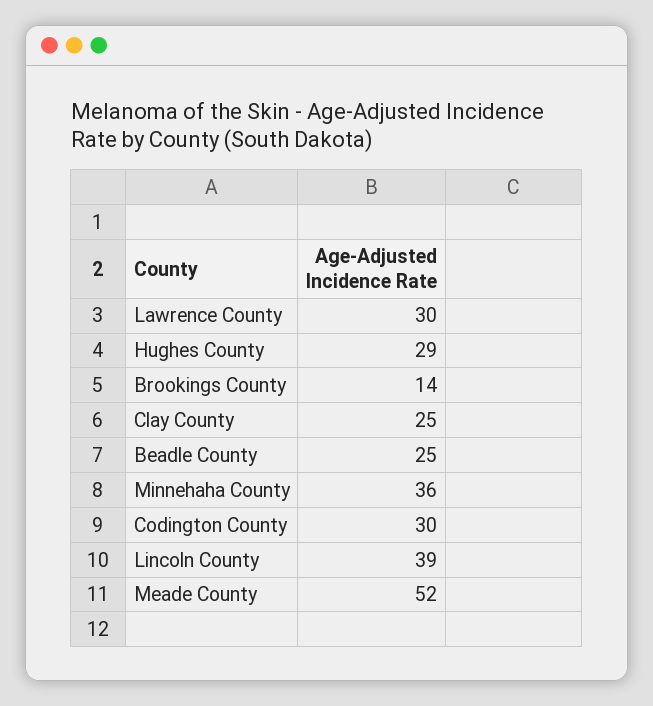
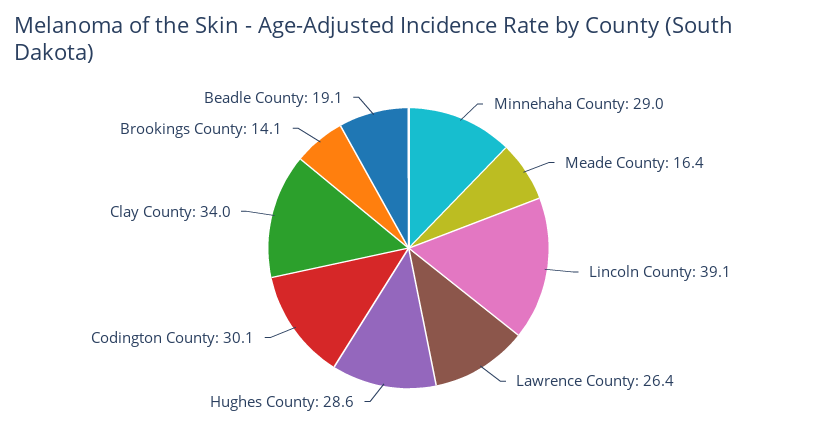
  {
-   "Lawrence County": 30,
+   "Lawrence County": 26.4,
    "Hughes County": 28.6,
    "Brookings County": 14.1,
-   "Clay County": 25,
+   "Clay County": 34,
-   "Beadle County": 25,
+   "Beadle County": 19.1,
-   "Minnehaha County": 36,
+   "Minnehaha County": 29,
    "Codington County": 30.1,
    "Lincoln County": 39.1,
-   "Meade County": 52
+   "Meade County": 16.4
  }

